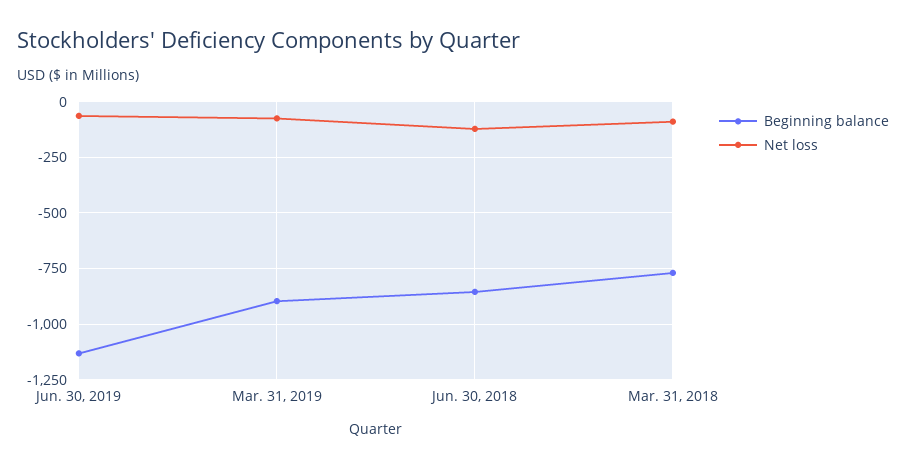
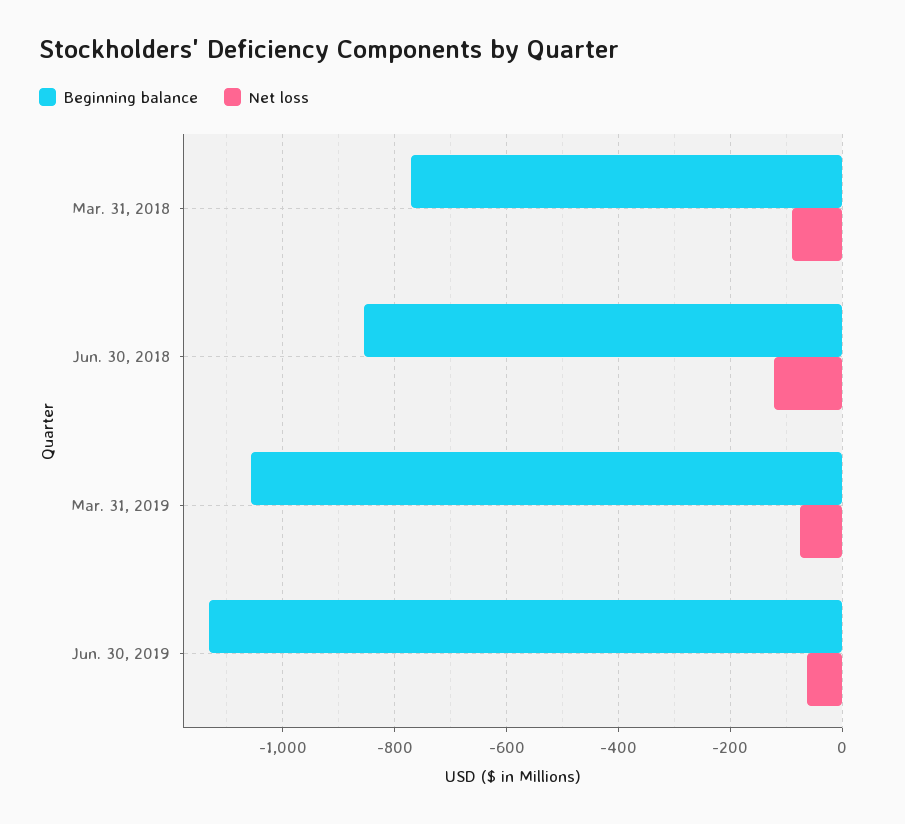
  {
    "Beginning balance": {
      "Jun. 30, 2019": -1140,
-     "Mar. 31, 2019": -900,
+     "Mar. 31, 2019": -1060,
      "Jun. 30, 2018": -860,
      "Mar. 31, 2018": -780
    },
    "Net loss": {
      "Jun. 30, 2019": -60,
      "Mar. 31, 2019": -80,
      "Jun. 30, 2018": -120,
      "Mar. 31, 2018": -100
    }
  }

